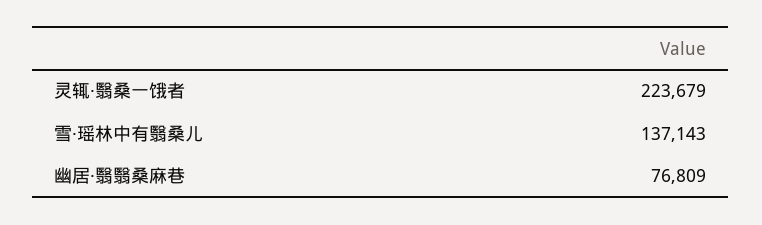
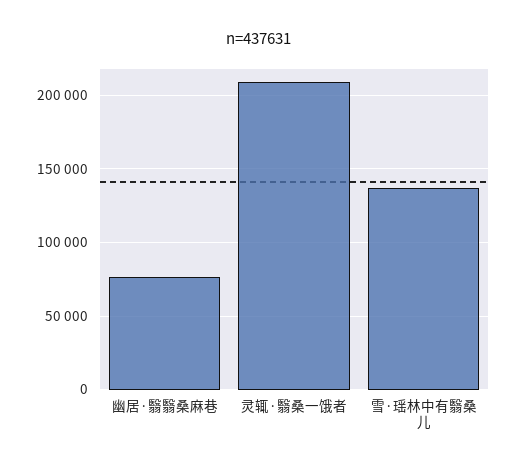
  {
-   "灵辄·翳桑一饿者": 223679,
+   "灵辄·翳桑一饿者": 210000,
    "雪·瑶林中有翳桑儿": 137143,
    "幽居·翳翳桑麻巷": 76809
  }

